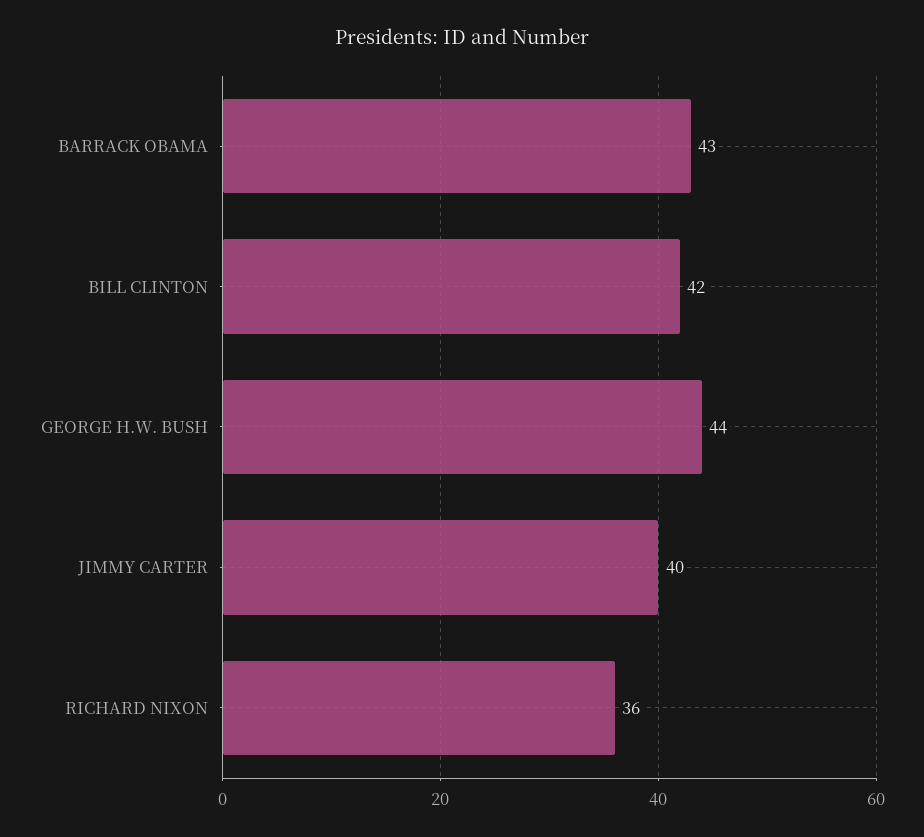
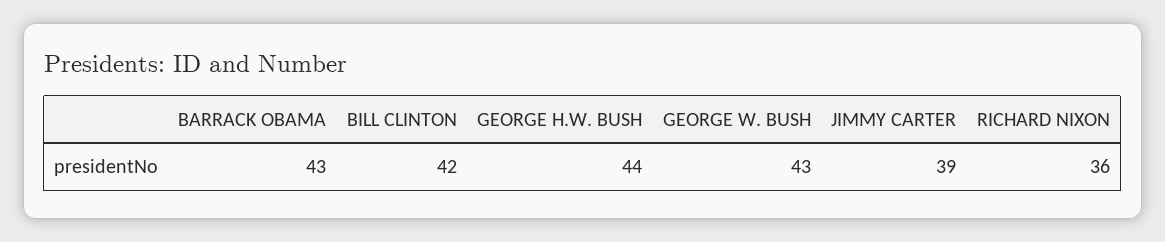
  {
    "BARRACK OBAMA": 43,
    "BILL CLINTON": 42,
    "GEORGE H.W. BUSH": 44,
-   "JIMMY CARTER": 40,
+   "JIMMY CARTER": 39,
-   "RICHARD NIXON": 36
+   "RICHARD NIXON": 36,
+   "GEORGE W. BUSH": 43
  }

